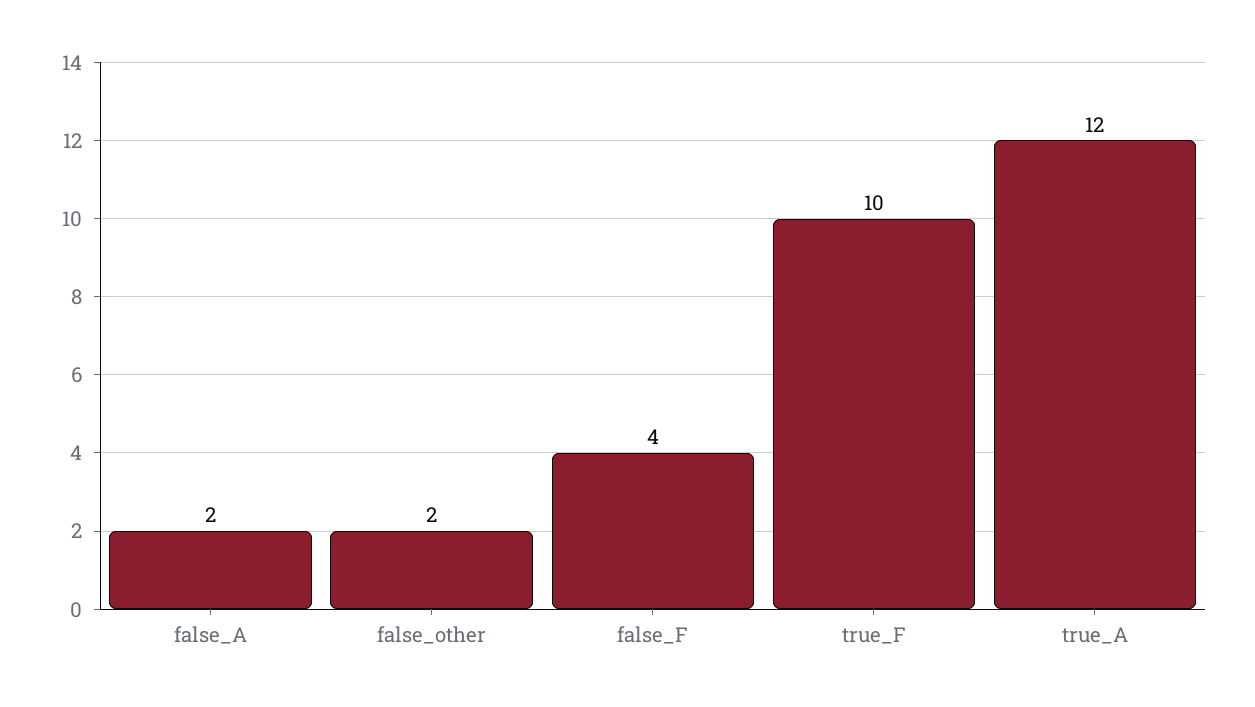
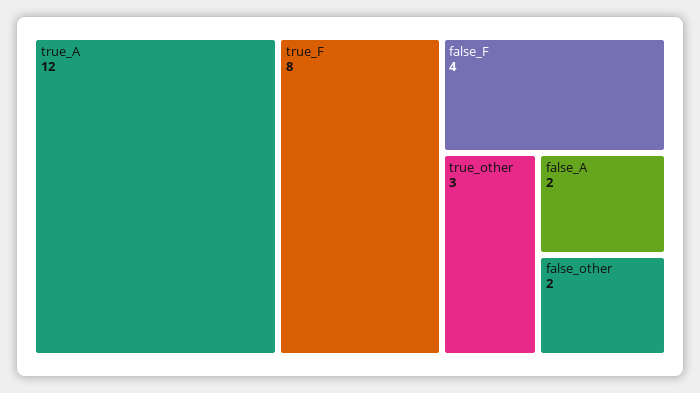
  {
    "false_A": 2,
    "false_other": 2,
    "false_F": 4,
-   "true_F": 10,
+   "true_F": 8,
-   "true_A": 12
+   "true_A": 12,
+   "true_other": 3
  }

